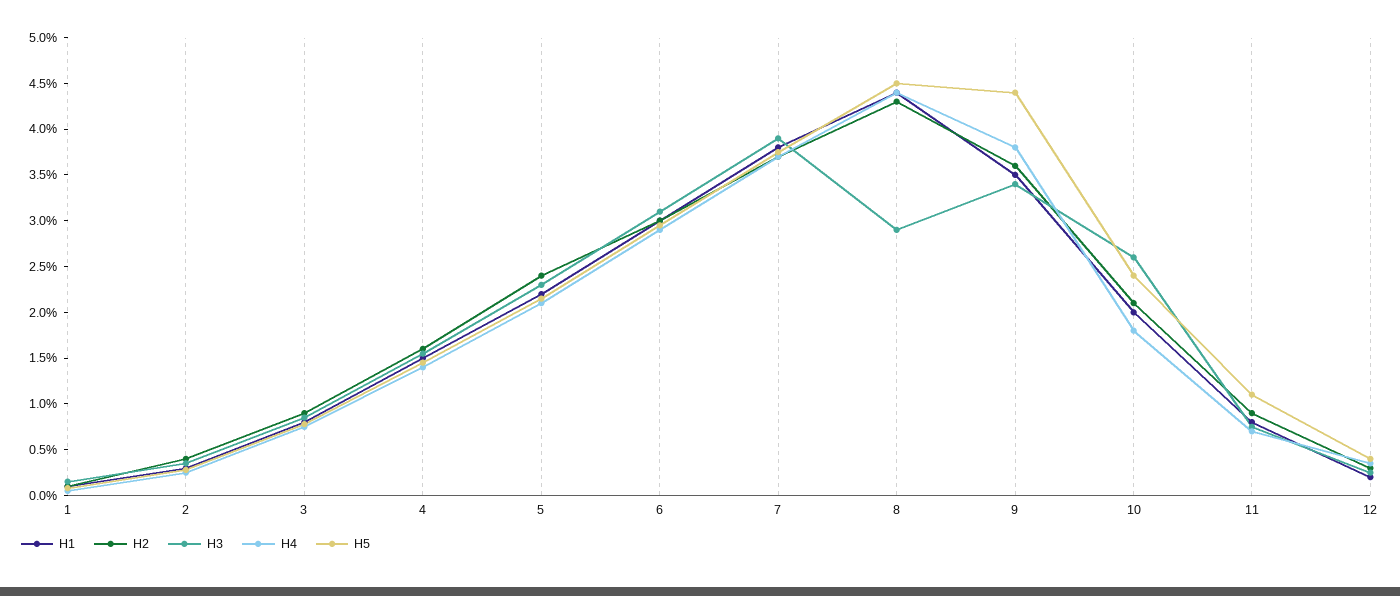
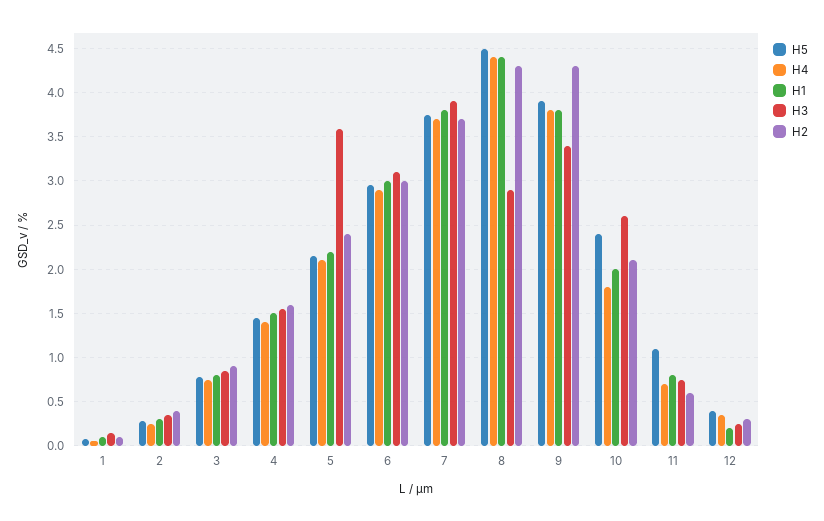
  {
    "H1": {
      "1": 0.1,
      "2": 0.3,
      "3": 0.8,
      "4": 1.5,
      "5": 2.2,
      "6": 3,
      "7": 3.8,
      "8": 4.4,
-     "9": 3.5,
+     "9": 3.8,
      "10": 2,
      "11": 0.8,
      "12": 0.2
    },
    "H2": {
      "1": 0.1,
      "2": 0.4,
      "3": 0.9,
      "4": 1.6,
      "5": 2.4,
      "6": 3,
      "7": 3.7,
      "8": 4.3,
-     "9": 3.6,
+     "9": 4.3,
      "10": 2.1,
-     "11": 0.9,
+     "11": 0.6,
      "12": 0.3
    },
    "H3": {
      "1": 0.2,
      "2": 0.4,
      "3": 0.9,
      "4": 1.6,
-     "5": 2.3,
+     "5": 3.6,
      "6": 3.1,
      "7": 3.9,
      "8": 2.9,
      "9": 3.4,
      "10": 2.6,
      "11": 0.8,
      "12": 0.3
    },
    "H4": {
      "1": 0.1,
      "2": 0.3,
      "3": 0.8,
      "4": 1.4,
      "5": 2.1,
      "6": 2.9,
      "7": 3.7,
      "8": 4.4,
      "9": 3.8,
      "10": 1.8,
      "11": 0.7,
      "12": 0.4
    },
    "H5": {
      "1": 0.1,
      "2": 0.3,
      "3": 0.8,
      "4": 1.5,
      "5": 2.2,
      "6": 3,
      "7": 3.8,
      "8": 4.5,
-     "9": 4.4,
+     "9": 3.9,
      "10": 2.4,
      "11": 1.1,
      "12": 0.4
    }
  }

